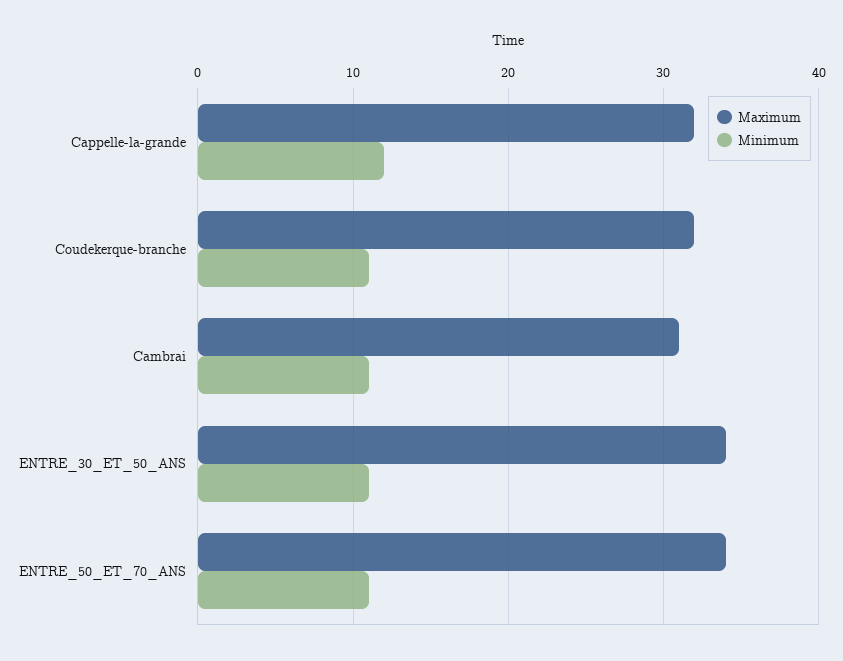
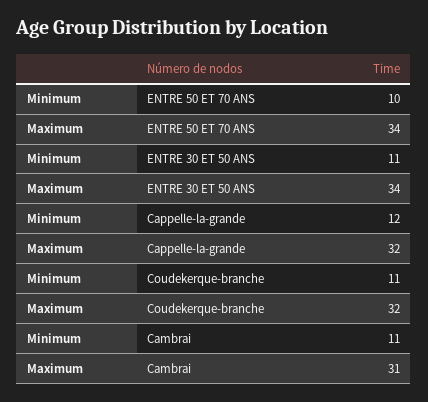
  {
    "Maximum": {
      "Cappelle-la-grande": 32,
      "Coudekerque-branche": 32,
      "Cambrai": 31,
      "ENTRE_30_ET_50_ANS": 34,
      "ENTRE_50_ET_70_ANS": 34
    },
    "Minimum": {
      "Cappelle-la-grande": 12,
      "Coudekerque-branche": 11,
      "Cambrai": 11,
      "ENTRE_30_ET_50_ANS": 11,
-     "ENTRE_50_ET_70_ANS": 11
+     "ENTRE_50_ET_70_ANS": 10
    }
  }

